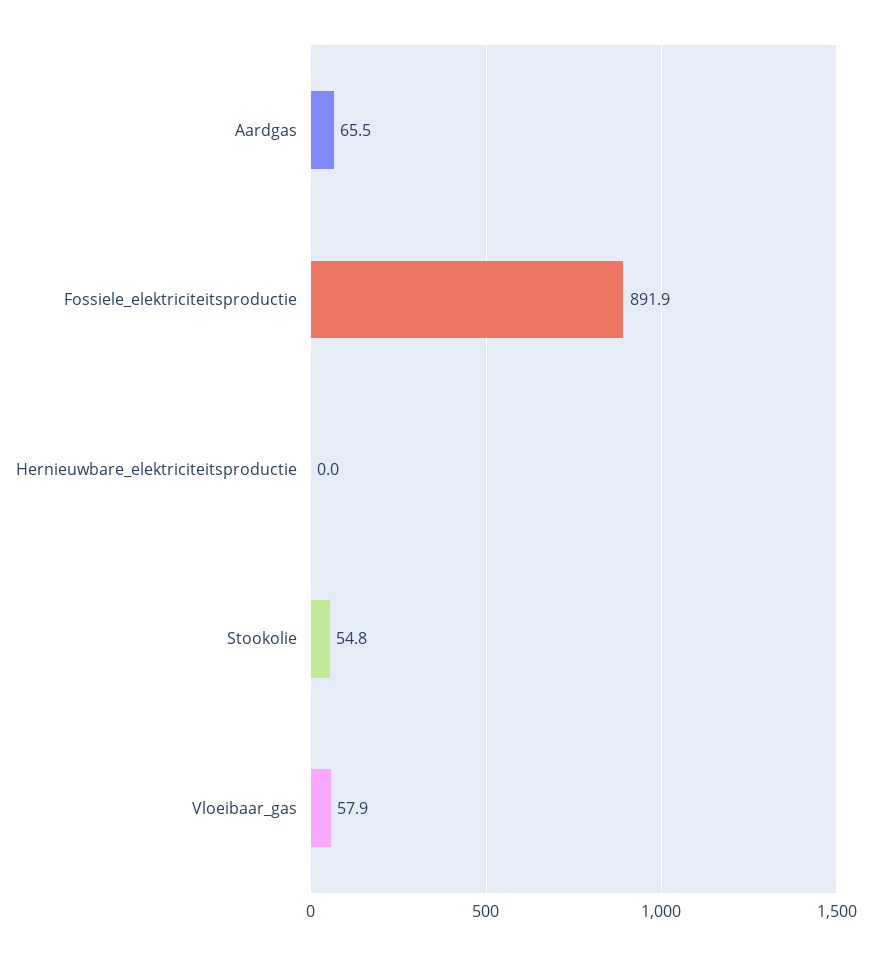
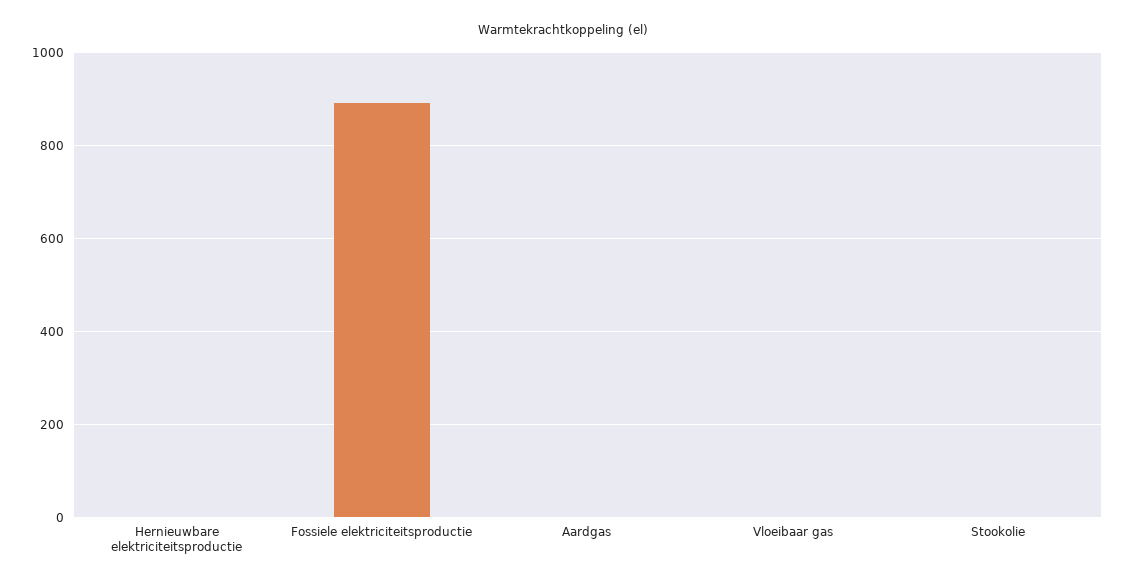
  {
-   "Aardgas": 65.5,
+   "Aardgas": 0,
    "Fossiele_elektriciteitsproductie": 891.9,
    "Hernieuwbare_elektriciteitsproductie": 0,
-   "Stookolie": 54.8,
+   "Stookolie": 0,
-   "Vloeibaar_gas": 57.9
+   "Vloeibaar_gas": 0
  }

